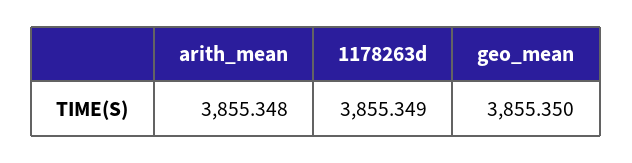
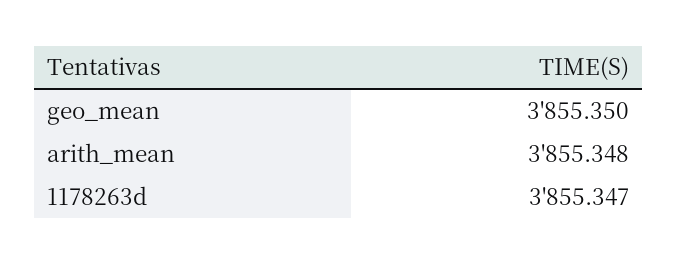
  {
    "arith_mean": 3855.348,
-   "1178263d": 3855.349,
+   "1178263d": 3855.347,
    "geo_mean": 3855.35
  }

